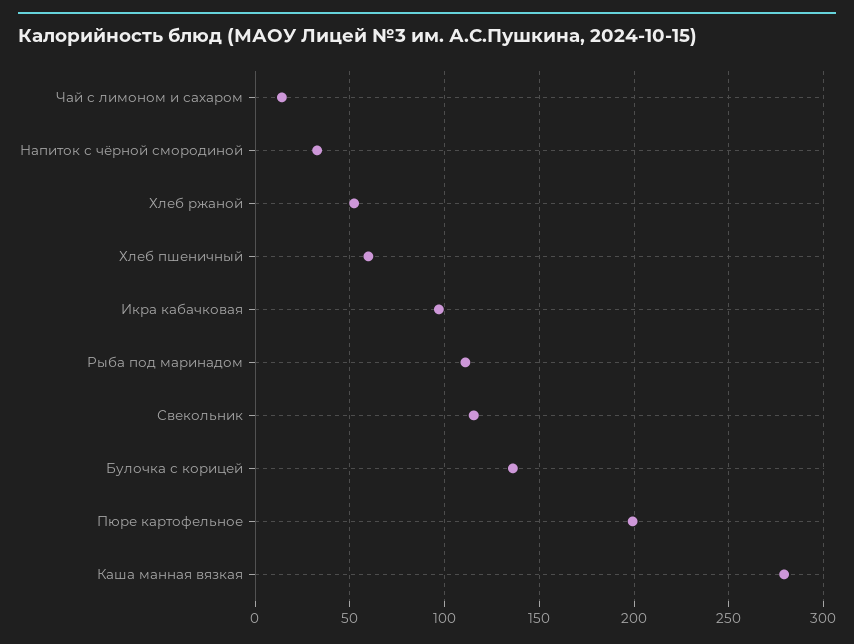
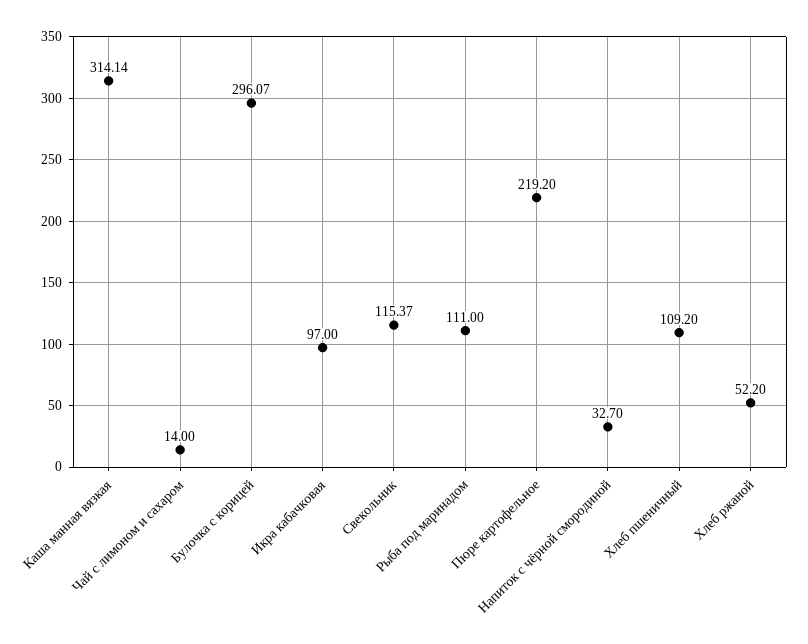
  {
    "Чай с лимоном и сахаром": 14,
    "Напиток с чёрной смородиной": 32.7,
    "Хлеб ржаной": 52.2,
-   "Хлеб пшеничный": 60,
+   "Хлеб пшеничный": 109.2,
    "Икра кабачковая": 97,
    "Рыба под маринадом": 111,
    "Свекольник": 115.37,
-   "Булочка с корицей": 135,
+   "Булочка с корицей": 296.07,
-   "Пюре картофельное": 200,
+   "Пюре картофельное": 219.2,
-   "Каша манная вязкая": 280
+   "Каша манная вязкая": 314.14
  }

